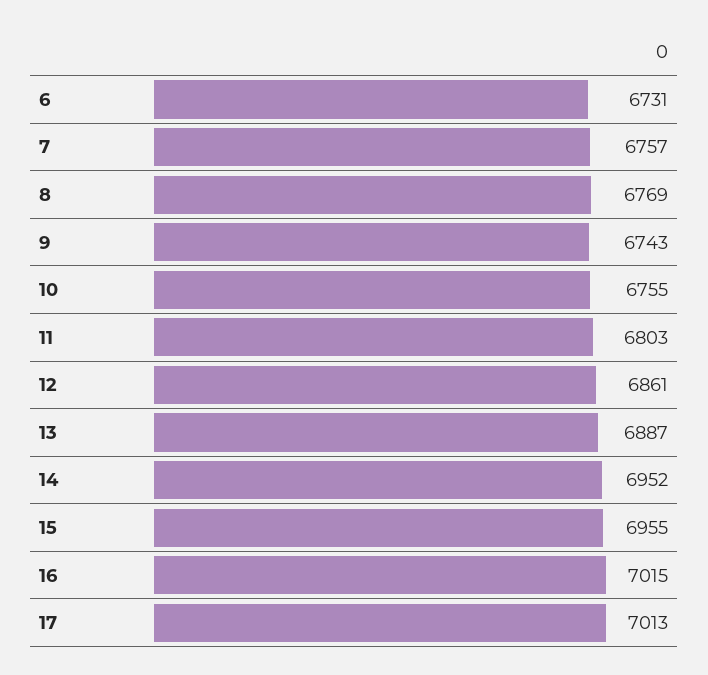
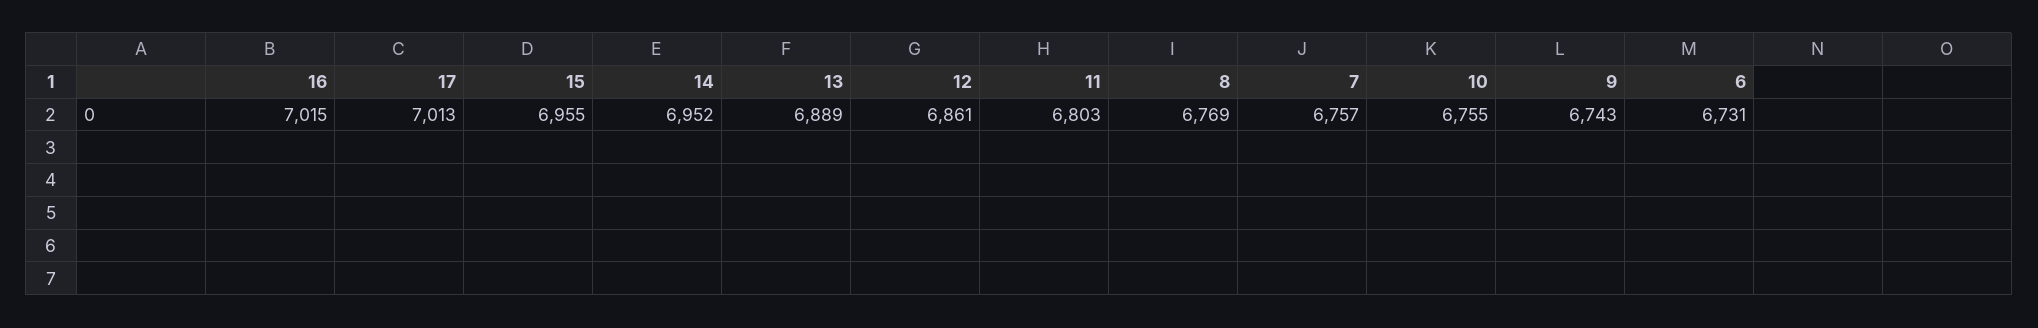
  {
    "6": 6731,
    "7": 6757,
    "8": 6769,
    "9": 6743,
    "10": 6755,
    "11": 6803,
    "12": 6861,
-   "13": 6887,
+   "13": 6889,
    "14": 6952,
    "15": 6955,
    "16": 7015,
    "17": 7013
  }

